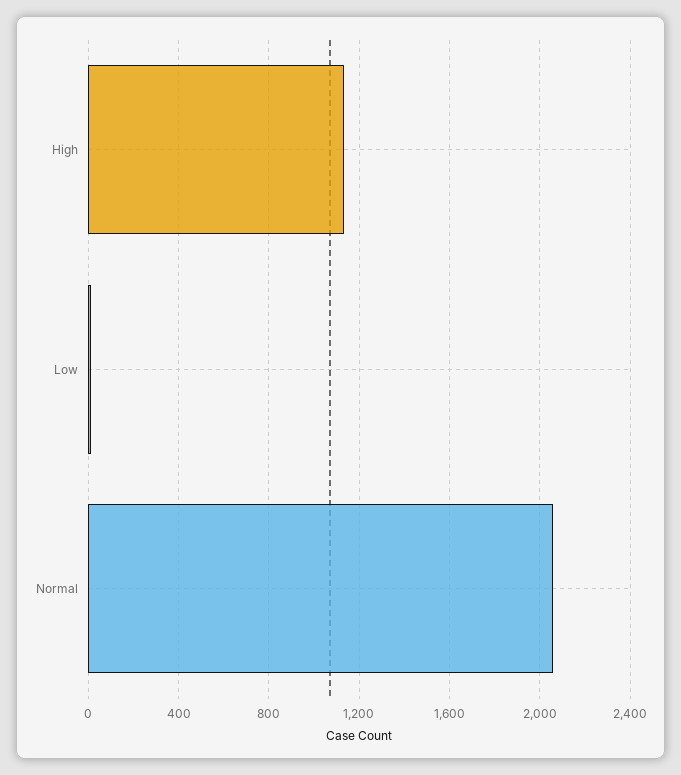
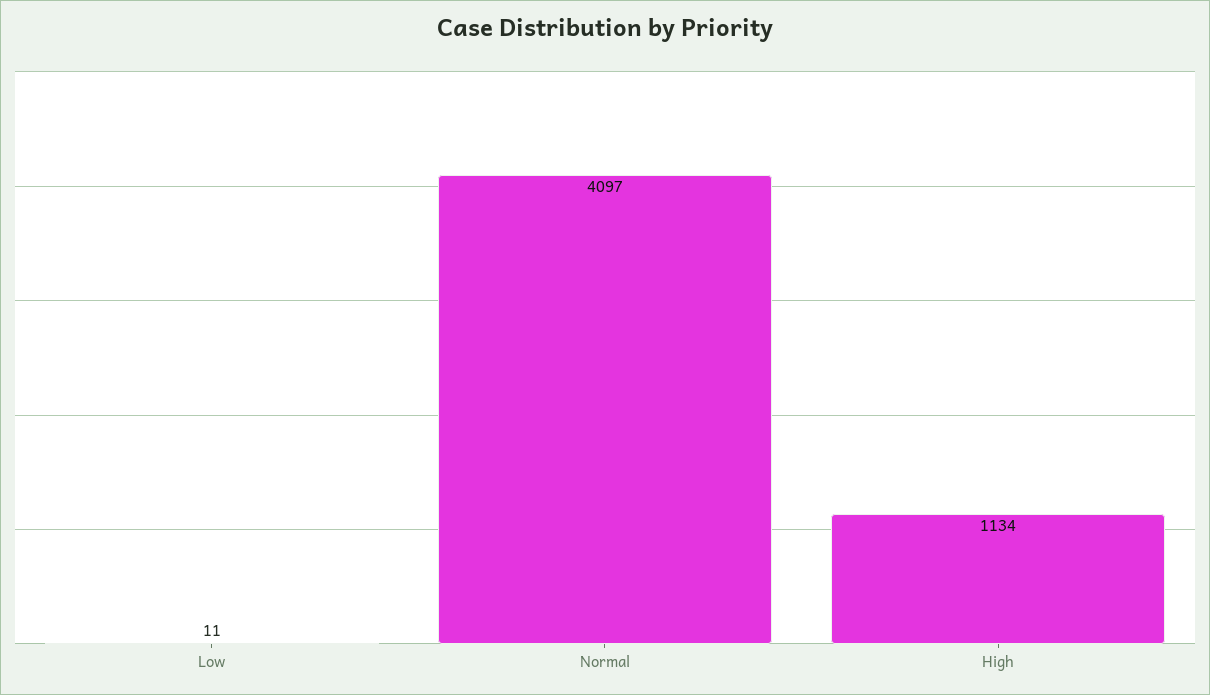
  {
    "High": 1134,
    "Low": 11,
-   "Normal": 2050
+   "Normal": 4097
  }

